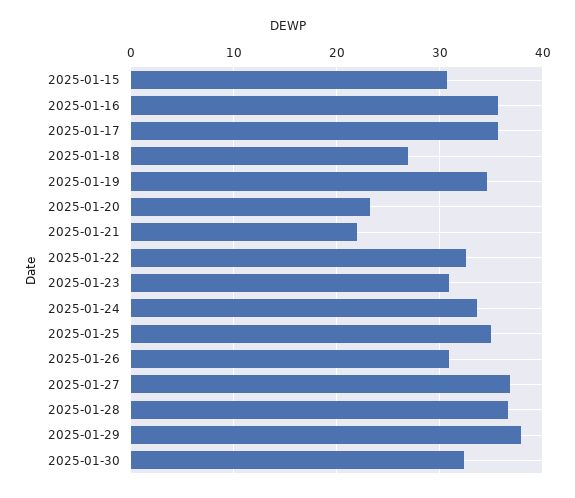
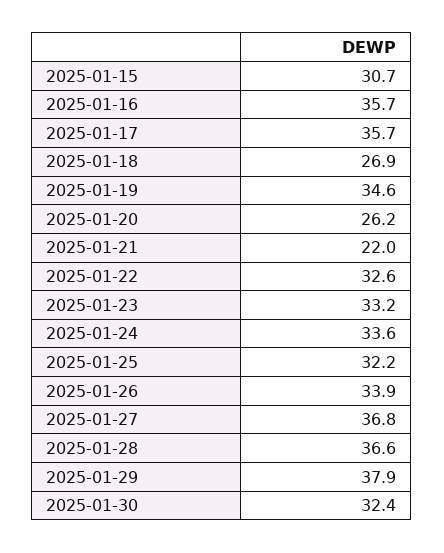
  {
    "2025-01-15": 30.7,
    "2025-01-16": 35.7,
    "2025-01-17": 35.7,
    "2025-01-18": 26.9,
    "2025-01-19": 34.6,
-   "2025-01-20": 23,
+   "2025-01-20": 26.2,
    "2025-01-21": 22,
    "2025-01-22": 32.6,
-   "2025-01-23": 31,
+   "2025-01-23": 33.2,
    "2025-01-24": 33.6,
-   "2025-01-25": 35,
+   "2025-01-25": 32.2,
-   "2025-01-26": 31,
+   "2025-01-26": 33.9,
    "2025-01-27": 36.8,
    "2025-01-28": 36.6,
    "2025-01-29": 37.9,
    "2025-01-30": 32.4
  }

